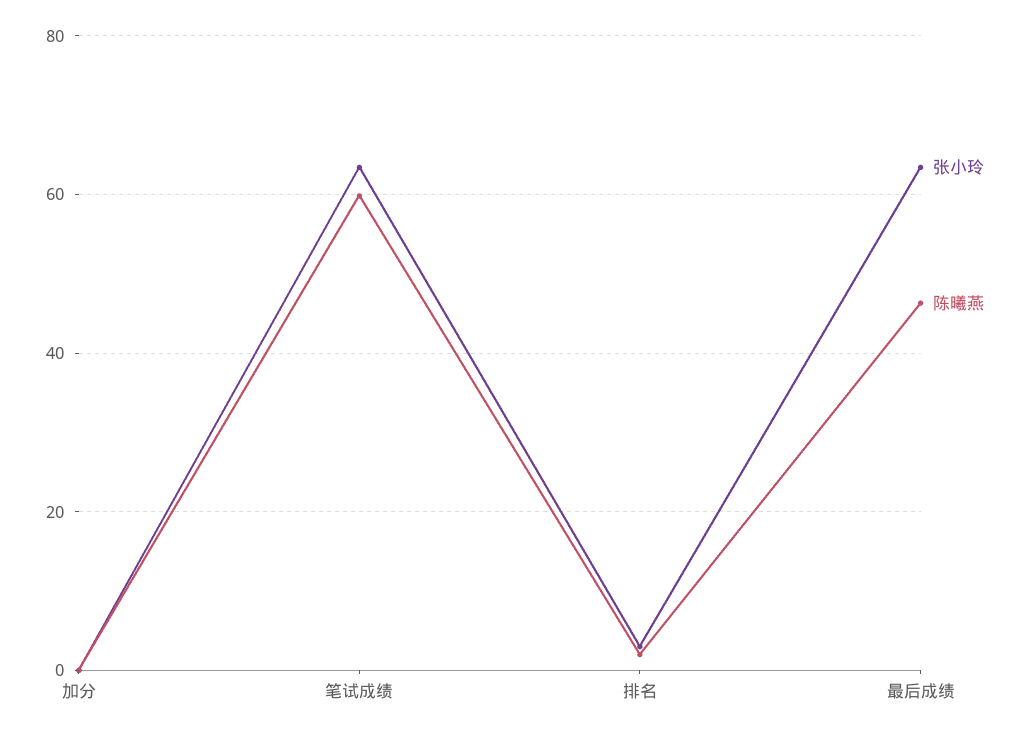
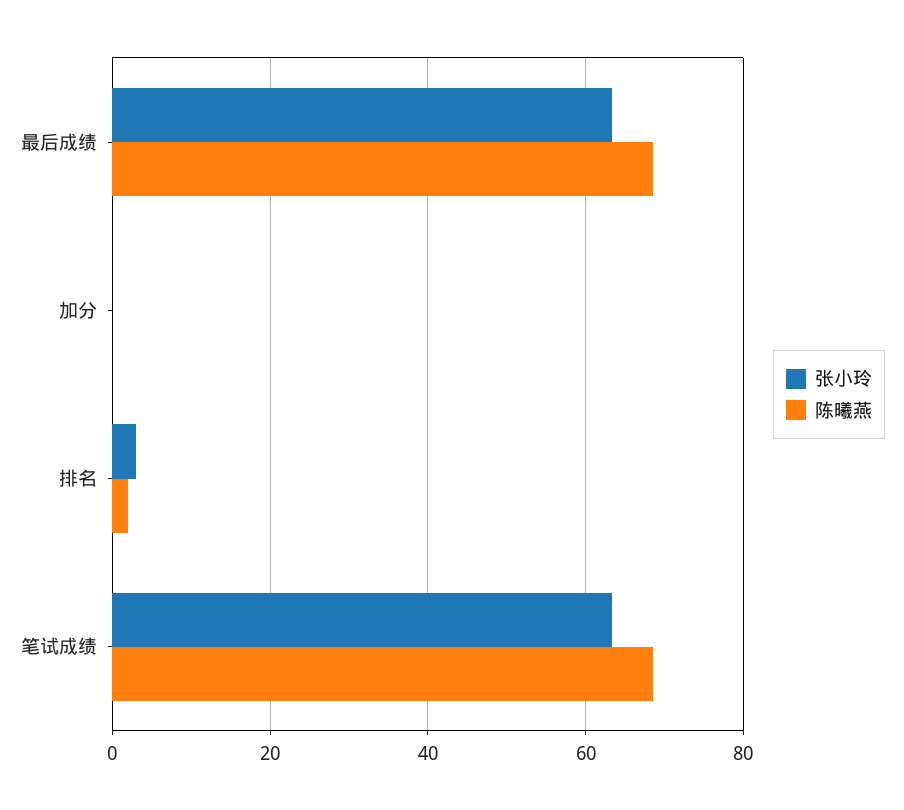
  {
    "张小玲": {
      "加分": 0,
      "笔试成绩": 64,
      "排名": 4,
      "最后成绩": 64
    },
    "陈曦燕": {
      "加分": 0,
-     "笔试成绩": 60,
+     "笔试成绩": 68,
      "排名": 2,
-     "最后成绩": 46
+     "最后成绩": 68
    }
  }

